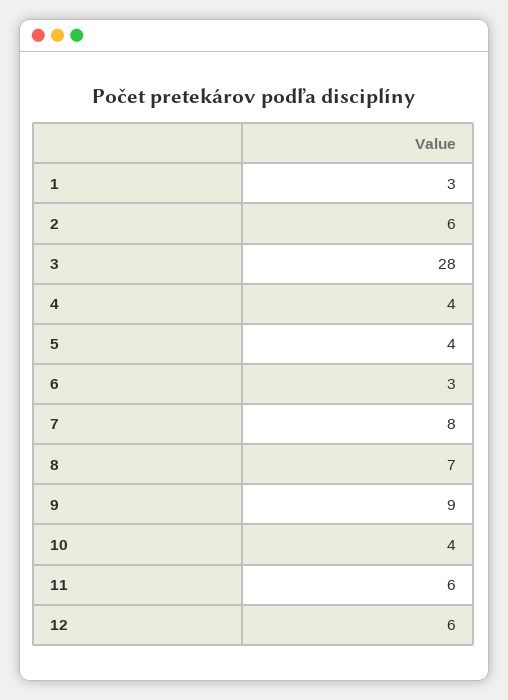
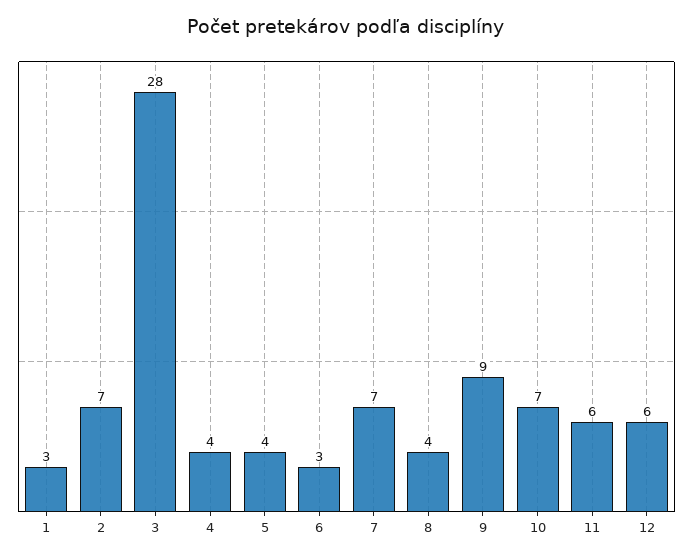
  {
    "1": 3,
-   "2": 6,
+   "2": 7,
    "3": 28,
    "4": 4,
    "5": 4,
    "6": 3,
-   "7": 8,
+   "7": 7,
-   "8": 7,
+   "8": 4,
    "9": 9,
-   "10": 4,
+   "10": 7,
    "11": 6,
    "12": 6
  }

